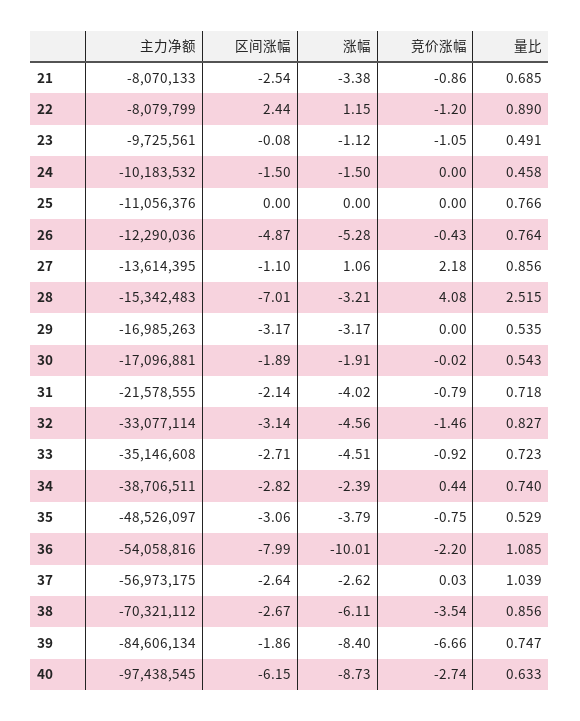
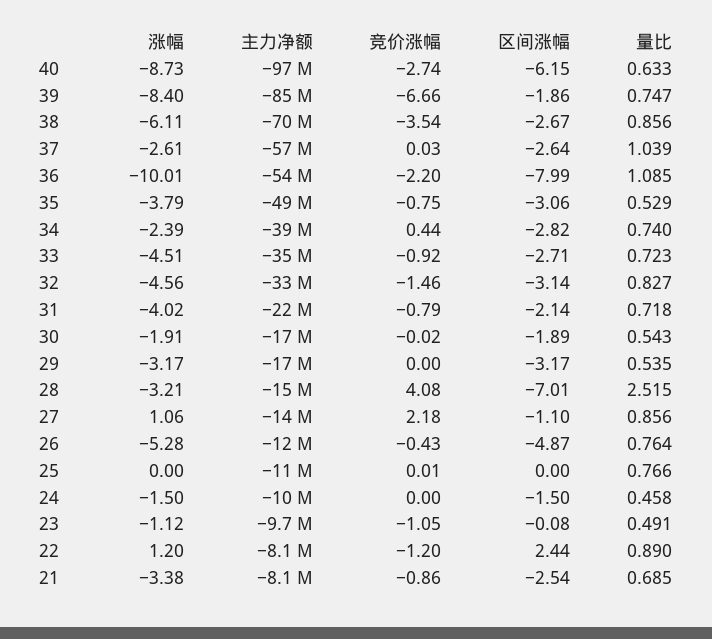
  {
    "主力净额": {
      "21": -8070133,
      "22": -8079799,
      "23": -9725561,
      "24": -10183532,
      "25": -11056376,
      "26": -12290036,
      "27": -13614395,
      "28": -15342483,
      "29": -16985263,
      "30": -17096881,
      "31": -21578555,
      "32": -33077114,
      "33": -35146608,
      "34": -38706511,
      "35": -48526097,
      "36": -54058816,
      "37": -56973175,
      "38": -70321112,
      "39": -84606134,
      "40": -97438545
    },
    "区间涨幅": {
      "21": -2.54,
      "22": 2.44,
      "23": -0.08,
      "24": -1.5,
      "25": 0,
      "26": -4.87,
      "27": -1.1,
      "28": -7.01,
      "29": -3.17,
      "30": -1.89,
      "31": -2.14,
      "32": -3.14,
      "33": -2.71,
      "34": -2.82,
      "35": -3.06,
      "36": -7.99,
      "37": -2.64,
      "38": -2.67,
      "39": -1.86,
      "40": -6.15
    },
    "涨幅": {
      "21": -3.38,
-     "22": 1.15,
+     "22": 1.2,
      "23": -1.12,
      "24": -1.5,
      "25": 0,
      "26": -5.28,
      "27": 1.06,
      "28": -3.21,
      "29": -3.17,
      "30": -1.91,
      "31": -4.02,
      "32": -4.56,
      "33": -4.51,
      "34": -2.39,
      "35": -3.79,
      "36": -10.01,
-     "37": -2.62,
+     "37": -2.61,
      "38": -6.11,
      "39": -8.4,
      "40": -8.73
    },
    "竞价涨幅": {
      "21": -0.86,
      "22": -1.2,
      "23": -1.05,
      "24": 0,
-     "25": 0,
+     "25": 0.01,
      "26": -0.43,
      "27": 2.18,
      "28": 4.08,
      "29": 0,
      "30": -0.02,
      "31": -0.79,
      "32": -1.46,
      "33": -0.92,
      "34": 0.44,
      "35": -0.75,
      "36": -2.2,
      "37": 0.03,
      "38": -3.54,
      "39": -6.66,
      "40": -2.74
    },
    "量比": {
      "21": 0.685,
      "22": 0.89,
      "23": 0.491,
      "24": 0.458,
      "25": 0.766,
      "26": 0.764,
      "27": 0.856,
      "28": 2.515,
      "29": 0.535,
      "30": 0.543,
      "31": 0.718,
      "32": 0.827,
      "33": 0.723,
      "34": 0.74,
      "35": 0.529,
      "36": 1.085,
      "37": 1.039,
      "38": 0.856,
      "39": 0.747,
      "40": 0.633
    }
  }

